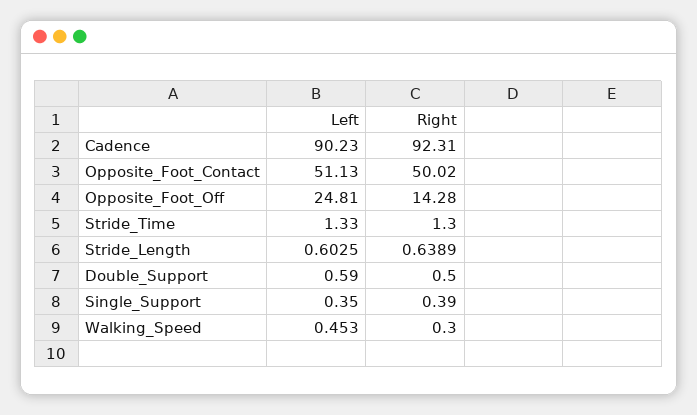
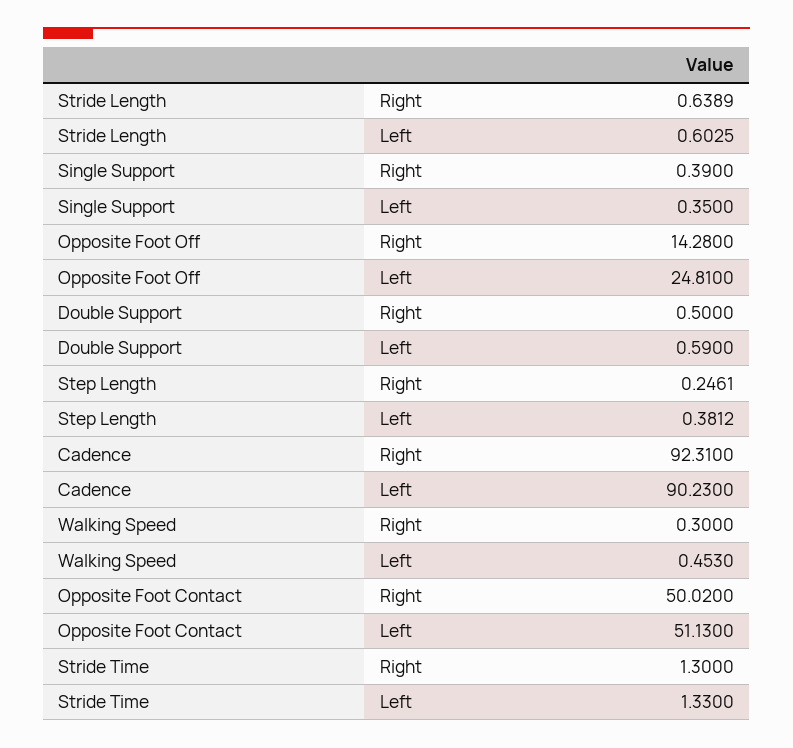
  {
    "Left": {
      "Cadence": 90.23,
      "Opposite_Foot_Contact": 51.13,
      "Opposite_Foot_Off": 24.81,
      "Stride_Time": 1.33,
      "Stride_Length": 0.6025,
      "Double_Support": 0.59,
      "Single_Support": 0.35,
-     "Walking_Speed": 0.453
+     "Walking_Speed": 0.453,
+     "Step Length": 0.3812
    },
    "Right": {
      "Cadence": 92.31,
      "Opposite_Foot_Contact": 50.02,
      "Opposite_Foot_Off": 14.28,
      "Stride_Time": 1.3,
      "Stride_Length": 0.6389,
      "Double_Support": 0.5,
      "Single_Support": 0.39,
-     "Walking_Speed": 0.3
+     "Walking_Speed": 0.3,
+     "Step Length": 0.2461
    }
  }

